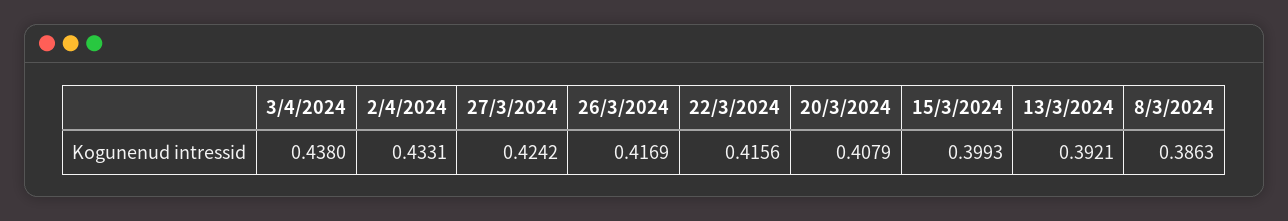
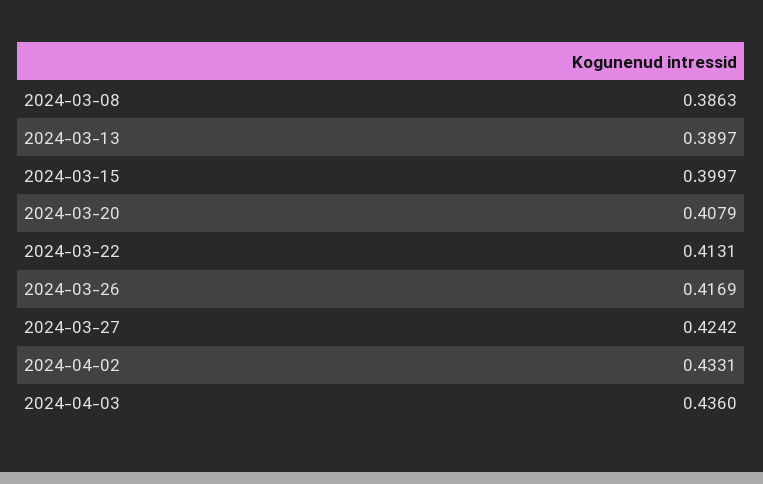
  {
-   "3/4/2024": 0.438,
+   "3/4/2024": 0.436,
    "2/4/2024": 0.4331,
    "27/3/2024": 0.4242,
    "26/3/2024": 0.4169,
-   "22/3/2024": 0.4156,
+   "22/3/2024": 0.4131,
    "20/3/2024": 0.4079,
-   "15/3/2024": 0.3993,
+   "15/3/2024": 0.3997,
-   "13/3/2024": 0.3921,
+   "13/3/2024": 0.3897,
    "8/3/2024": 0.3863
  }

